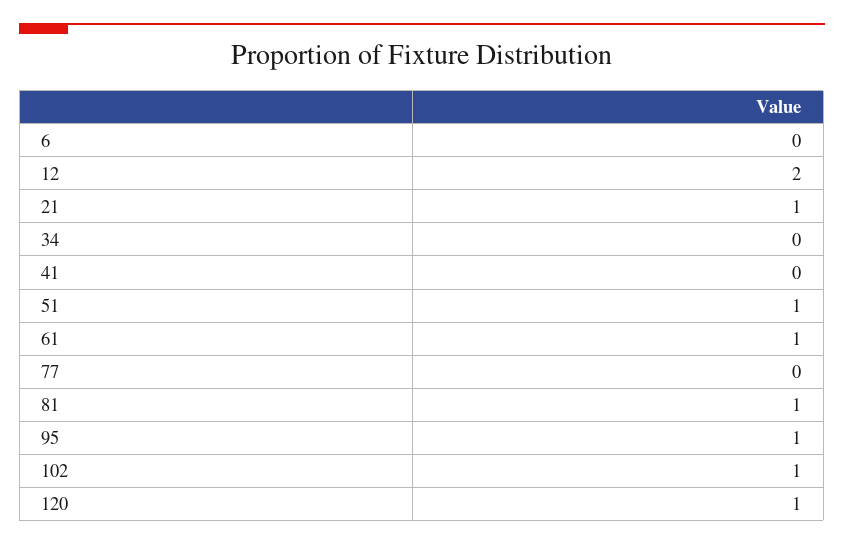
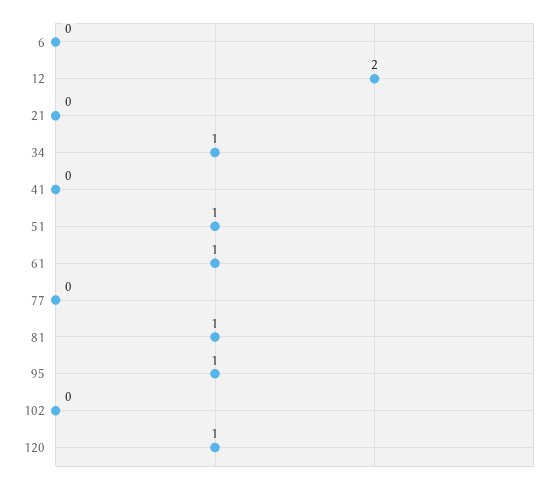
  {
    "6": 0,
    "12": 2,
-   "21": 1,
+   "21": 0,
-   "34": 0,
+   "34": 1,
    "41": 0,
    "51": 1,
    "61": 1,
    "77": 0,
    "81": 1,
    "95": 1,
-   "102": 1,
+   "102": 0,
    "120": 1
  }

